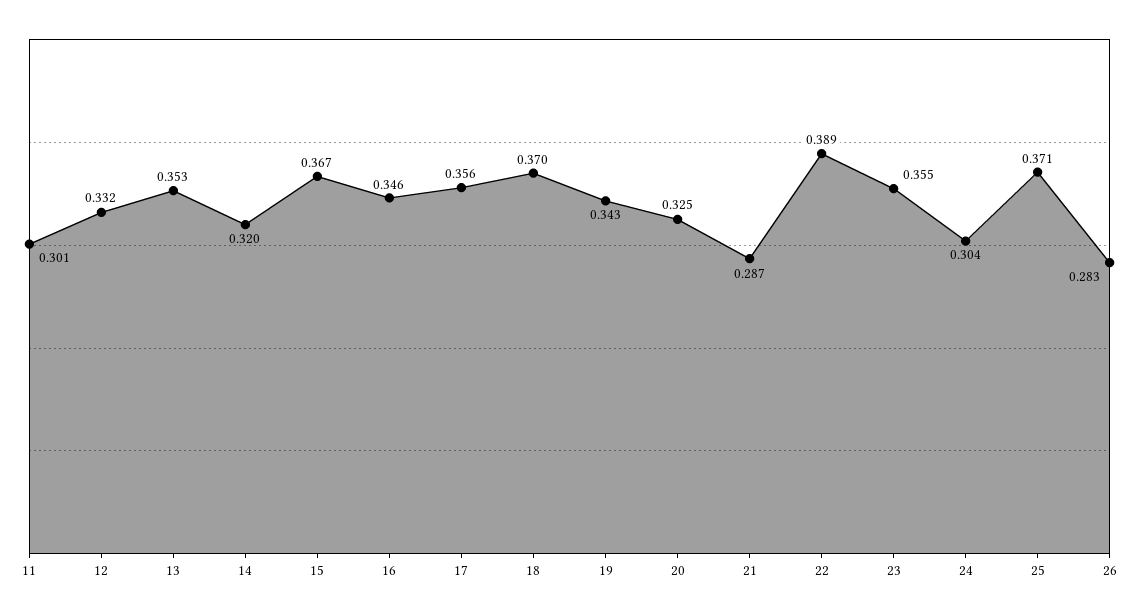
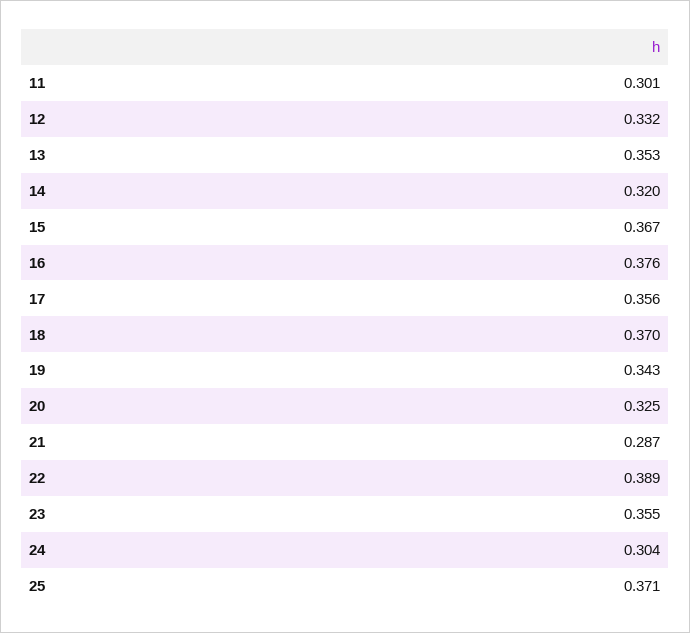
  {
    "11": 0.301,
    "12": 0.332,
    "13": 0.353,
    "14": 0.32,
    "15": 0.367,
-   "16": 0.346,
+   "16": 0.376,
    "17": 0.356,
    "18": 0.37,
    "19": 0.343,
    "20": 0.325,
    "21": 0.287,
    "22": 0.389,
    "23": 0.355,
    "24": 0.304,
-   "25": 0.371,
+   "25": 0.371
-   "26": 0.283
  }

